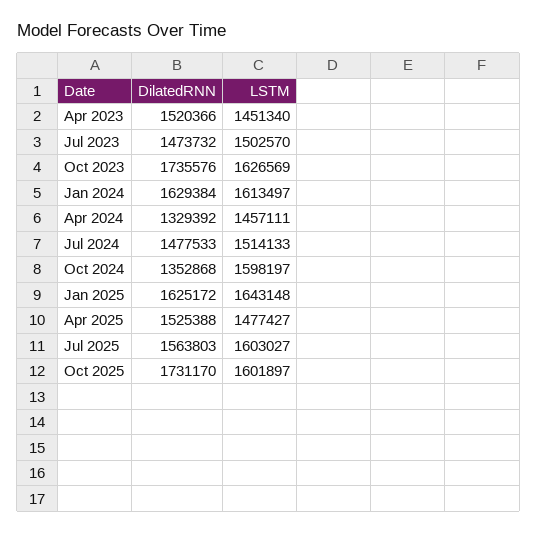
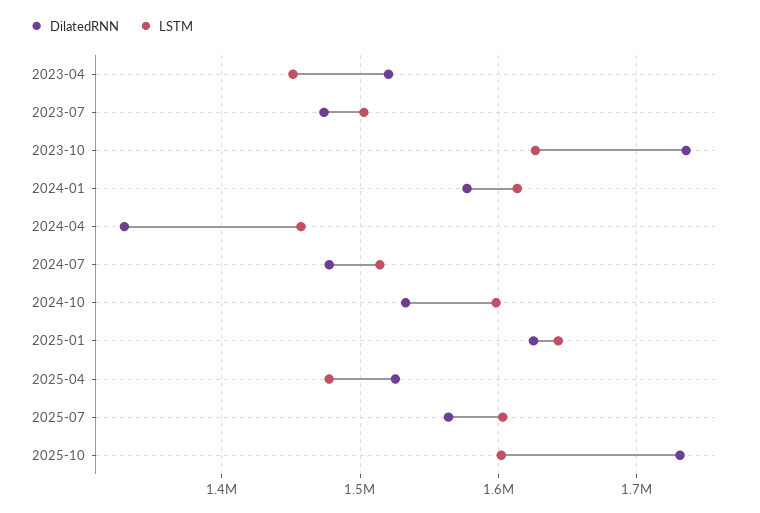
  {
    "DilatedRNN": {
      "Apr 2023": 1520366,
      "Jul 2023": 1473732,
      "Oct 2023": 1735576,
-     "Jan 2024": 1629384,
+     "Jan 2024": 1580000,
      "Apr 2024": 1329392,
      "Jul 2024": 1477533,
-     "Oct 2024": 1352868,
+     "Oct 2024": 1530000,
      "Jan 2025": 1625172,
      "Apr 2025": 1525388,
      "Jul 2025": 1563803,
      "Oct 2025": 1731170
    },
    "LSTM": {
      "Apr 2023": 1451340,
      "Jul 2023": 1502570,
      "Oct 2023": 1626569,
      "Jan 2024": 1613497,
      "Apr 2024": 1457111,
      "Jul 2024": 1514133,
      "Oct 2024": 1598197,
      "Jan 2025": 1643148,
      "Apr 2025": 1477427,
      "Jul 2025": 1603027,
      "Oct 2025": 1601897
    }
  }

